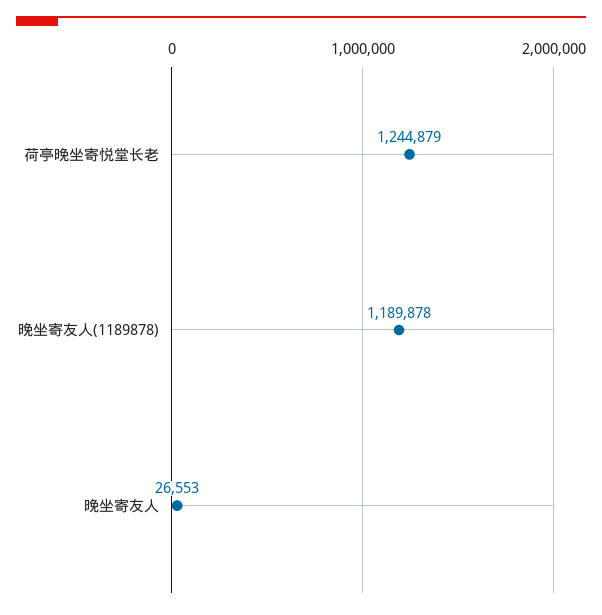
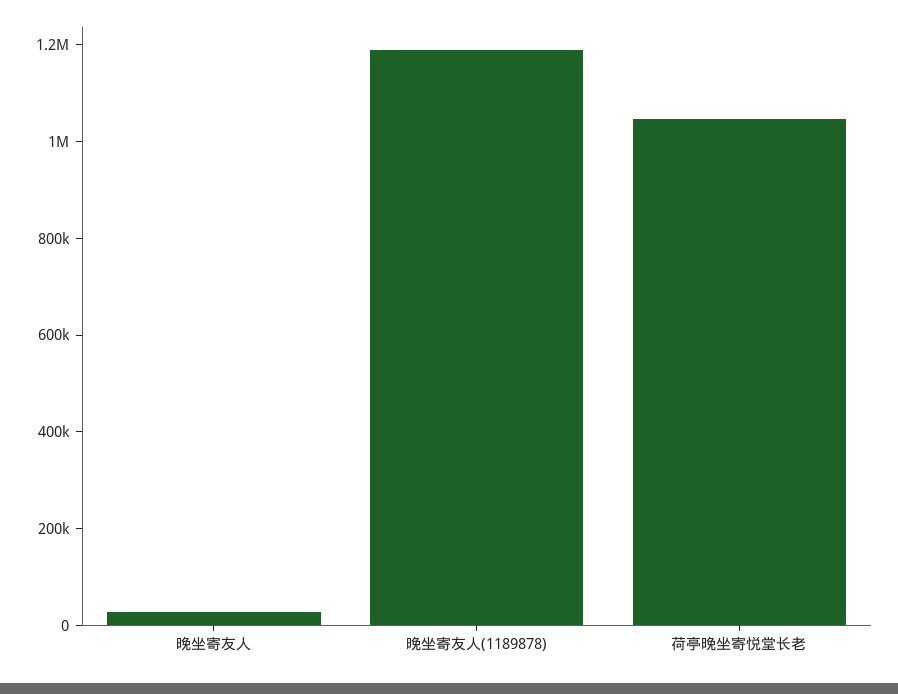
  {
-   "荷亭晚坐寄悦堂长老": 1244879,
+   "荷亭晚坐寄悦堂长老": 1050000,
    "晚坐寄友人(1189878)": 1189878,
    "晚坐寄友人": 26553
  }

